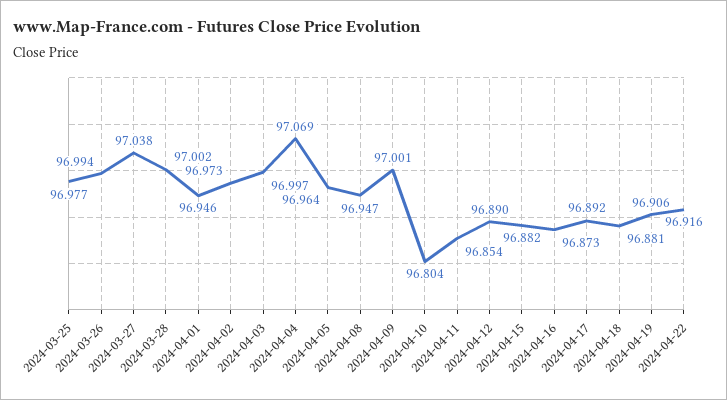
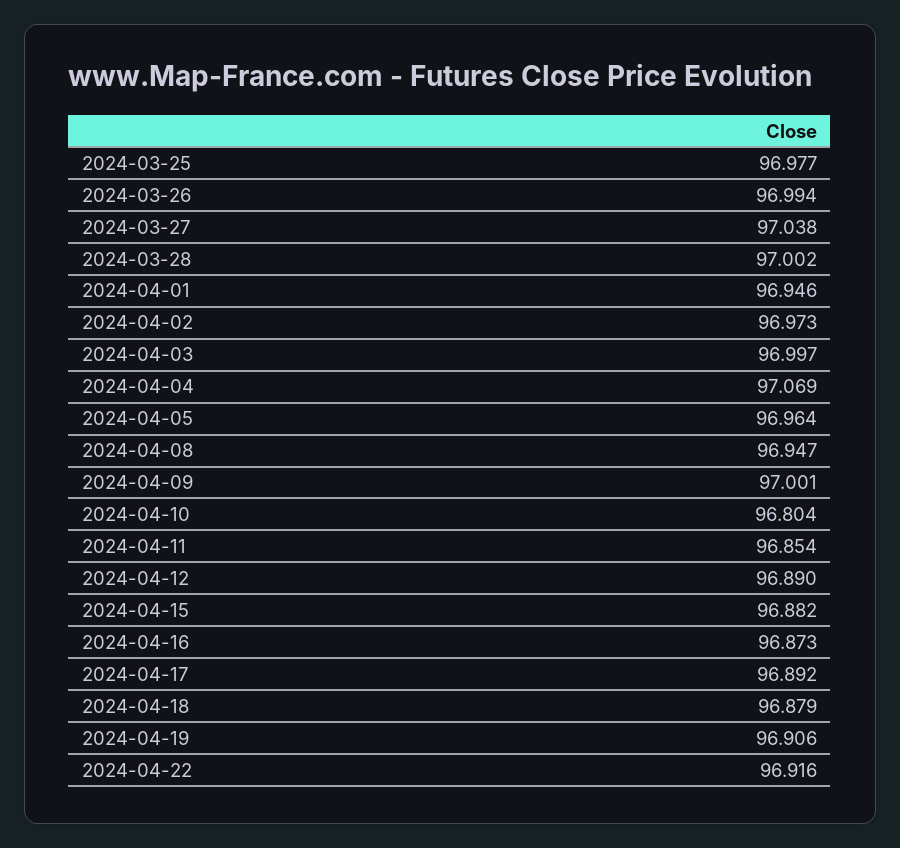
  {
    "2024-03-25": 96.977,
    "2024-03-26": 96.994,
    "2024-03-27": 97.038,
    "2024-03-28": 97.002,
    "2024-04-01": 96.946,
    "2024-04-02": 96.973,
    "2024-04-03": 96.997,
    "2024-04-04": 97.069,
    "2024-04-05": 96.964,
    "2024-04-08": 96.947,
    "2024-04-09": 97.001,
    "2024-04-10": 96.804,
    "2024-04-11": 96.854,
    "2024-04-12": 96.89,
    "2024-04-15": 96.882,
    "2024-04-16": 96.873,
    "2024-04-17": 96.892,
-   "2024-04-18": 96.881,
+   "2024-04-18": 96.879,
    "2024-04-19": 96.906,
    "2024-04-22": 96.916
  }

